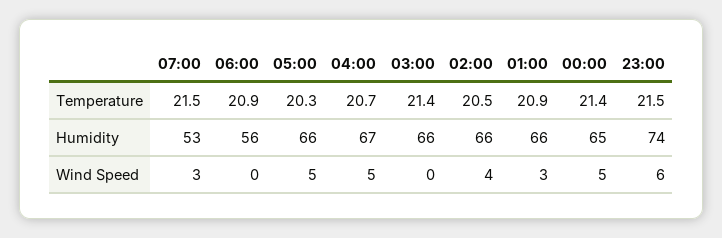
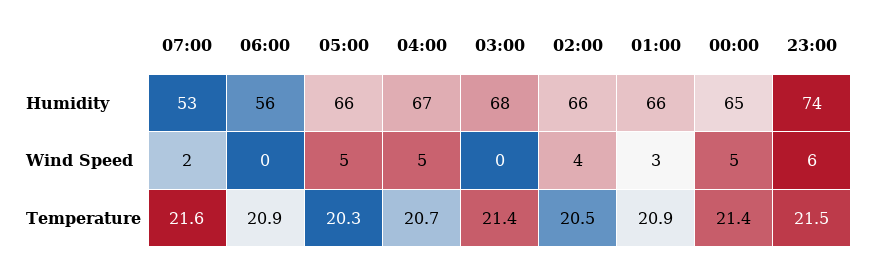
  {
    "07:00": {
-     "Temperature": 21.5,
+     "Temperature": 21.6,
      "Humidity": 53,
-     "Wind Speed": 3
+     "Wind Speed": 2
    },
    "06:00": {
      "Temperature": 20.9,
      "Humidity": 56,
      "Wind Speed": 0
    },
    "05:00": {
      "Temperature": 20.3,
      "Humidity": 66,
      "Wind Speed": 5
    },
    "04:00": {
      "Temperature": 20.7,
      "Humidity": 67,
      "Wind Speed": 5
    },
    "03:00": {
      "Temperature": 21.4,
-     "Humidity": 66,
+     "Humidity": 68,
      "Wind Speed": 0
    },
    "02:00": {
      "Temperature": 20.5,
      "Humidity": 66,
      "Wind Speed": 4
    },
    "01:00": {
      "Temperature": 20.9,
      "Humidity": 66,
      "Wind Speed": 3
    },
    "00:00": {
      "Temperature": 21.4,
      "Humidity": 65,
      "Wind Speed": 5
    },
    "23:00": {
      "Temperature": 21.5,
      "Humidity": 74,
      "Wind Speed": 6
    }
  }

